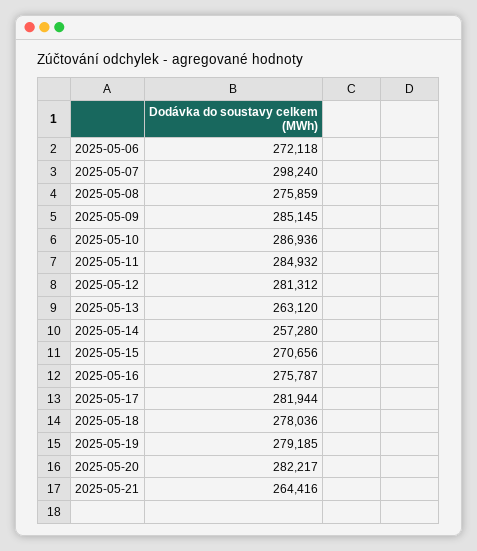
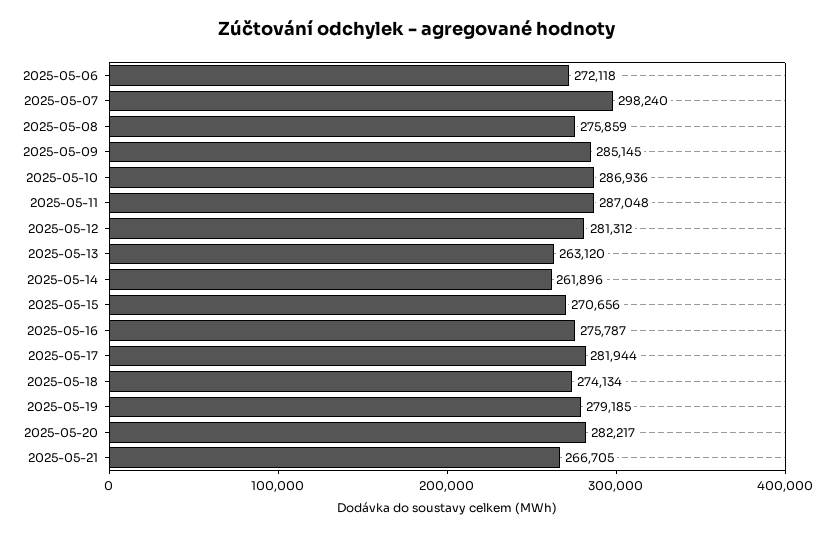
  {
    "2025-05-06": 272118,
    "2025-05-07": 298240,
    "2025-05-08": 275859,
    "2025-05-09": 285145,
    "2025-05-10": 286936,
-   "2025-05-11": 284932,
+   "2025-05-11": 287048,
    "2025-05-12": 281312,
    "2025-05-13": 263120,
-   "2025-05-14": 257280,
+   "2025-05-14": 261896,
    "2025-05-15": 270656,
    "2025-05-16": 275787,
    "2025-05-17": 281944,
-   "2025-05-18": 278036,
+   "2025-05-18": 274134,
    "2025-05-19": 279185,
    "2025-05-20": 282217,
-   "2025-05-21": 264416
+   "2025-05-21": 266705
  }

